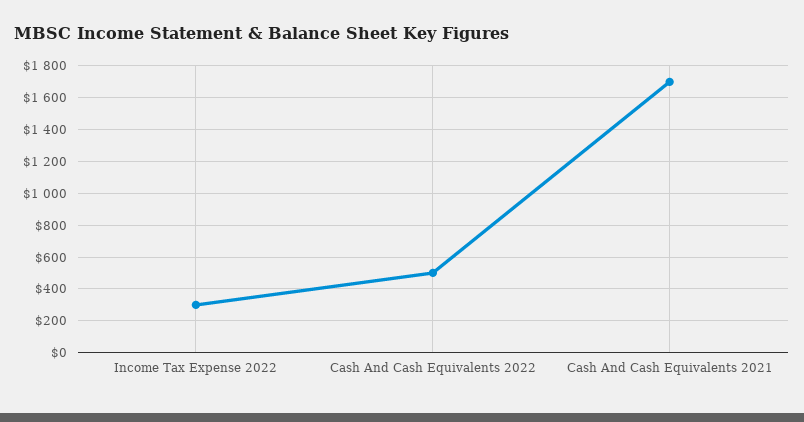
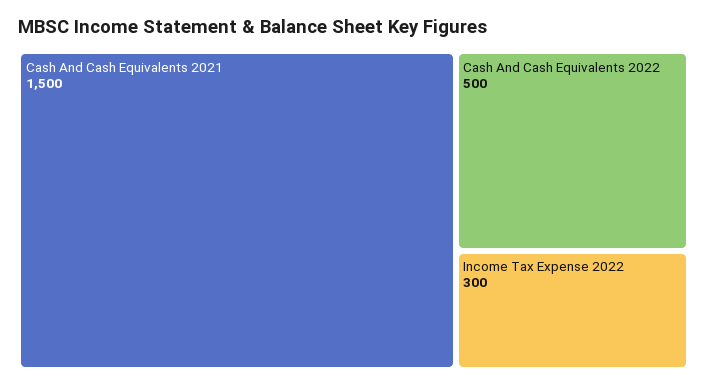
  {
    "Income Tax Expense 2022": 300,
    "Cash And Cash Equivalents 2022": 500,
-   "Cash And Cash Equivalents 2021": 1700
+   "Cash And Cash Equivalents 2021": 1500
  }

